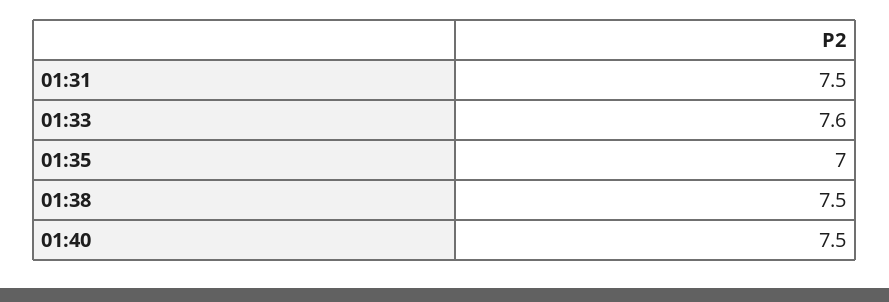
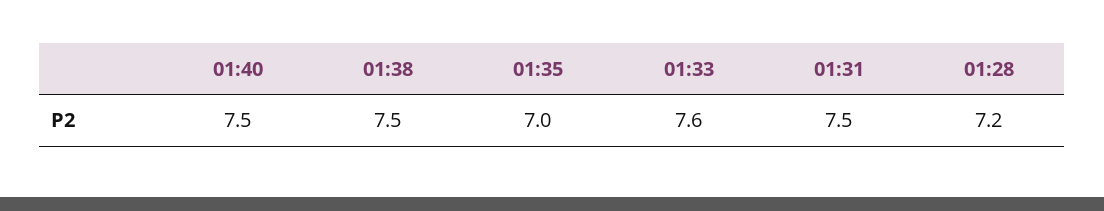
  {
    "01:31": 7.5,
    "01:33": 7.6,
    "01:35": 7,
    "01:38": 7.5,
-   "01:40": 7.5
+   "01:40": 7.5,
+   "01:28": 7.2
  }

